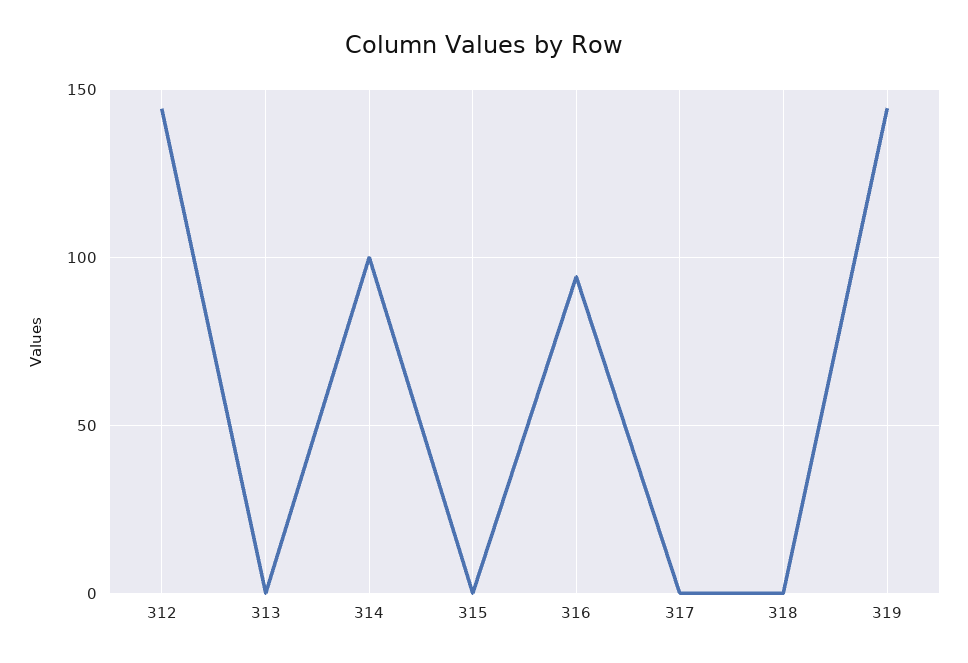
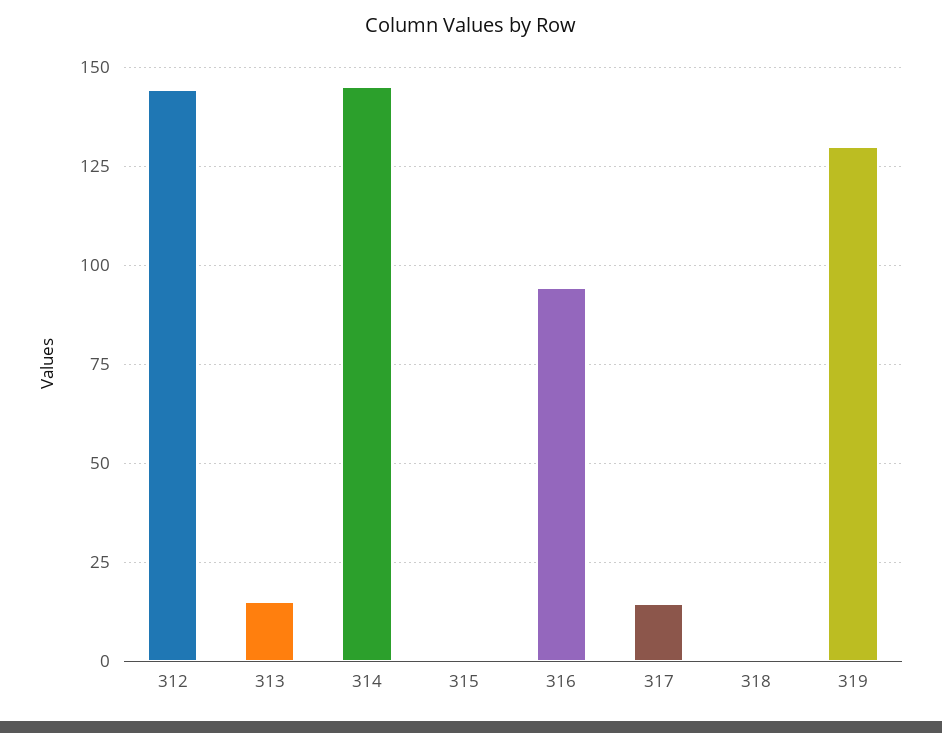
  {
    "312": 145,
-   "313": 0,
+   "313": 15,
-   "314": 100,
+   "314": 145,
    "315": 0,
    "316": 95,
-   "317": 0,
+   "317": 15,
    "318": 0,
-   "319": 145
+   "319": 130
  }

